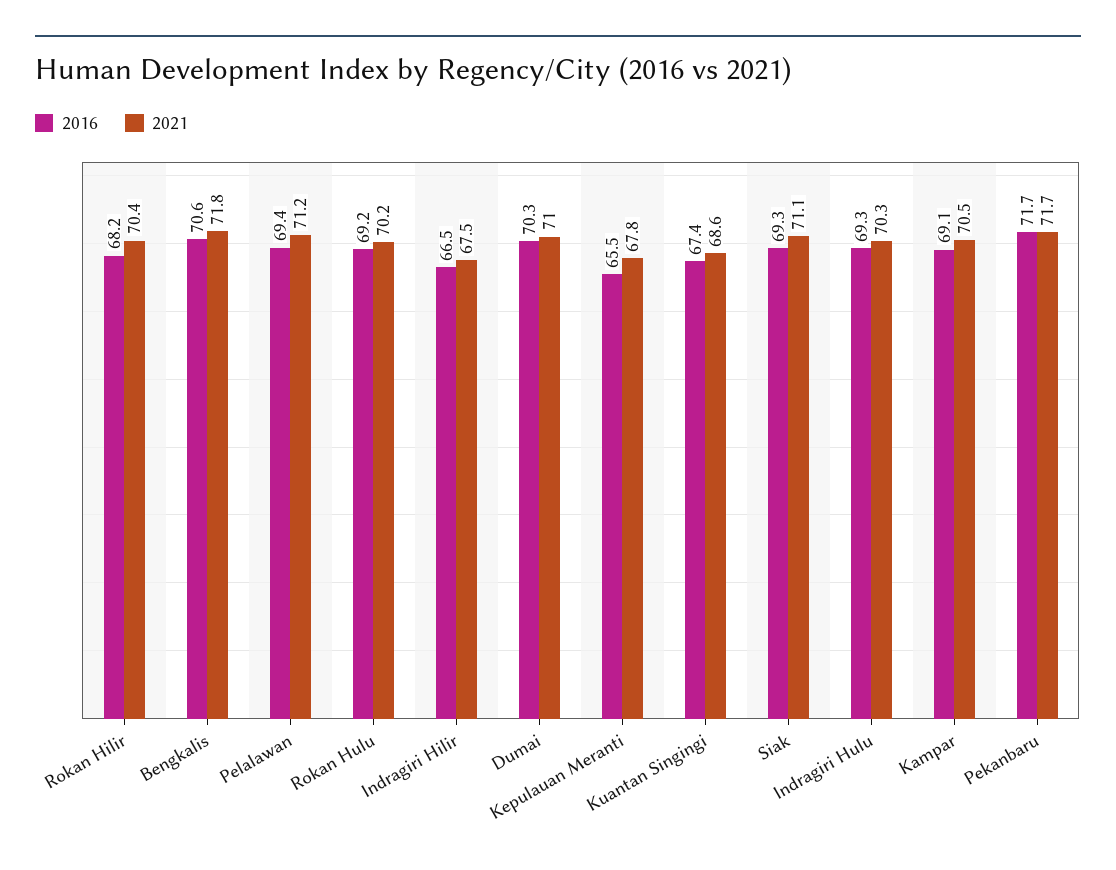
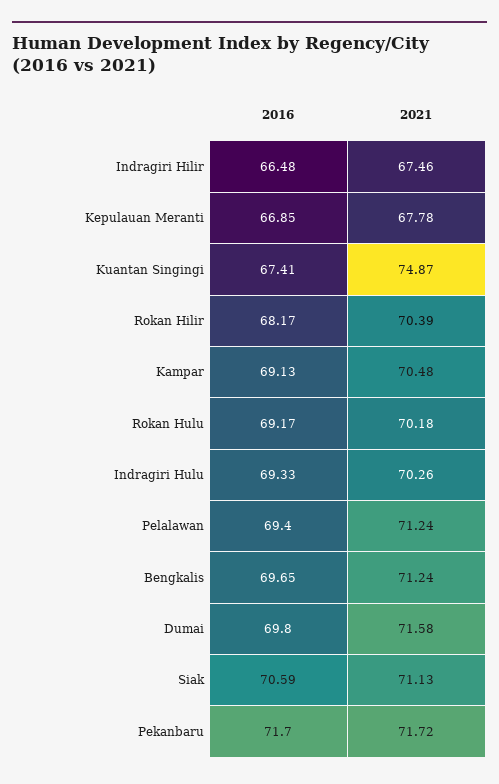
  {
    "2016": {
      "Rokan Hilir": 68.17,
-     "Bengkalis": 70.6,
+     "Bengkalis": 69.65,
      "Pelalawan": 69.4,
      "Rokan Hulu": 69.17,
      "Indragiri Hilir": 66.48,
-     "Dumai": 70.3,
+     "Dumai": 69.8,
-     "Kepulauan Meranti": 65.5,
+     "Kepulauan Meranti": 66.85,
      "Kuantan Singingi": 67.41,
-     "Siak": 69.3,
+     "Siak": 70.59,
      "Indragiri Hulu": 69.33,
      "Kampar": 69.13,
      "Pekanbaru": 71.7
    },
    "2021": {
      "Rokan Hilir": 70.39,
-     "Bengkalis": 71.8,
+     "Bengkalis": 71.24,
      "Pelalawan": 71.24,
      "Rokan Hulu": 70.18,
      "Indragiri Hilir": 67.46,
-     "Dumai": 71,
+     "Dumai": 71.58,
      "Kepulauan Meranti": 67.78,
-     "Kuantan Singingi": 68.6,
+     "Kuantan Singingi": 74.87,
      "Siak": 71.13,
      "Indragiri Hulu": 70.26,
      "Kampar": 70.48,
      "Pekanbaru": 71.72
    }
  }

